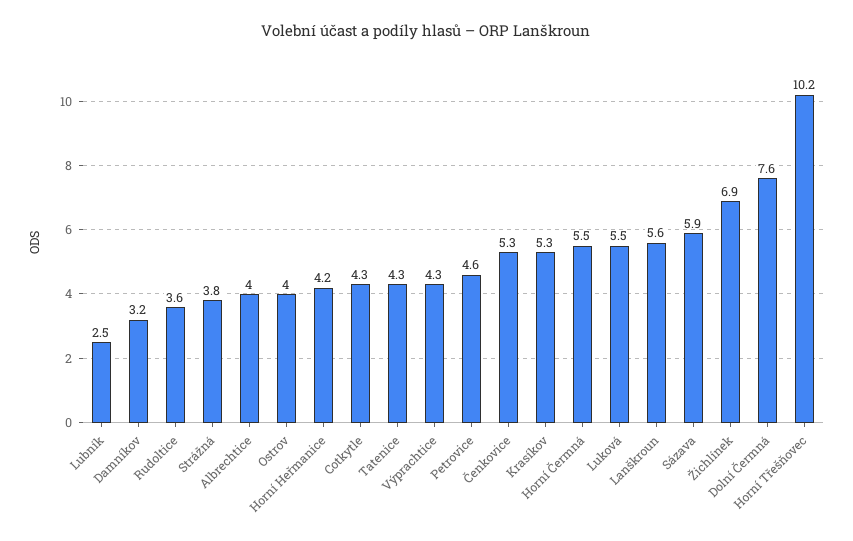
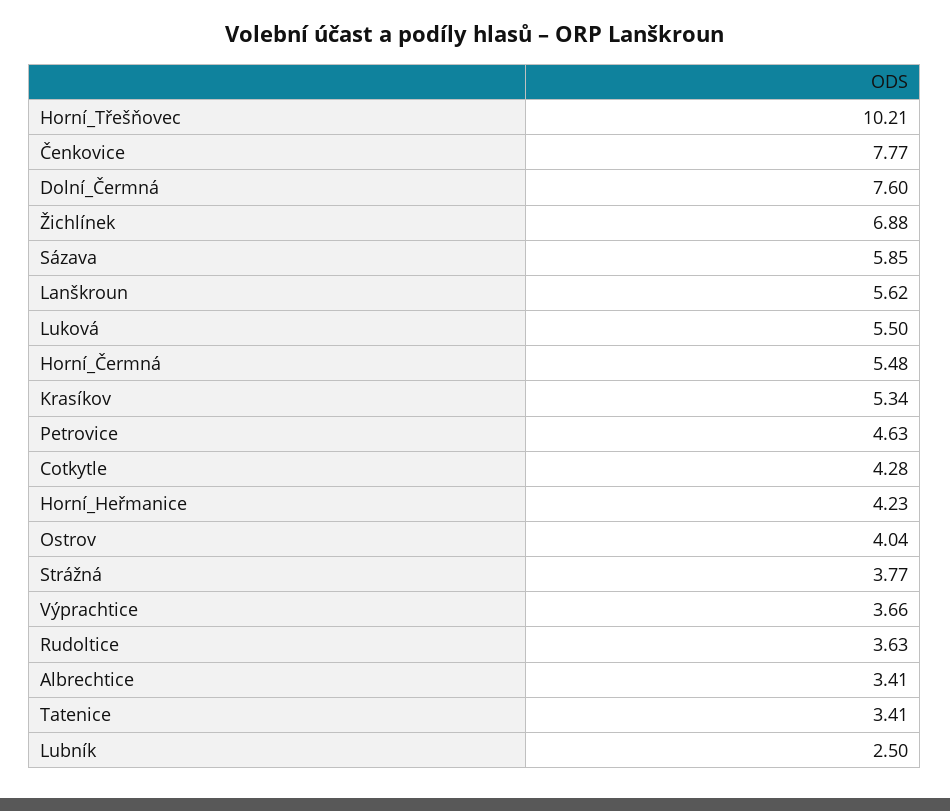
  {
    "Lubník": 2.5,
-   "Damníkov": 3.2,
    "Rudoltice": 3.63,
    "Strážná": 3.77,
-   "Albrechtice": 4,
+   "Albrechtice": 3.41,
    "Ostrov": 4.04,
    "Horní Heřmanice": 4.23,
    "Cotkytle": 4.28,
-   "Tatenice": 4.3,
+   "Tatenice": 3.41,
-   "Výprachtice": 4.3,
+   "Výprachtice": 3.66,
    "Petrovice": 4.63,
-   "Čenkovice": 5.3,
+   "Čenkovice": 7.77,
    "Krasíkov": 5.34,
    "Horní Čermná": 5.48,
    "Luková": 5.5,
    "Lanškroun": 5.62,
    "Sázava": 5.85,
    "Žichlínek": 6.88,
    "Dolní Čermná": 7.6,
    "Horní Třešňovec": 10.21
  }

